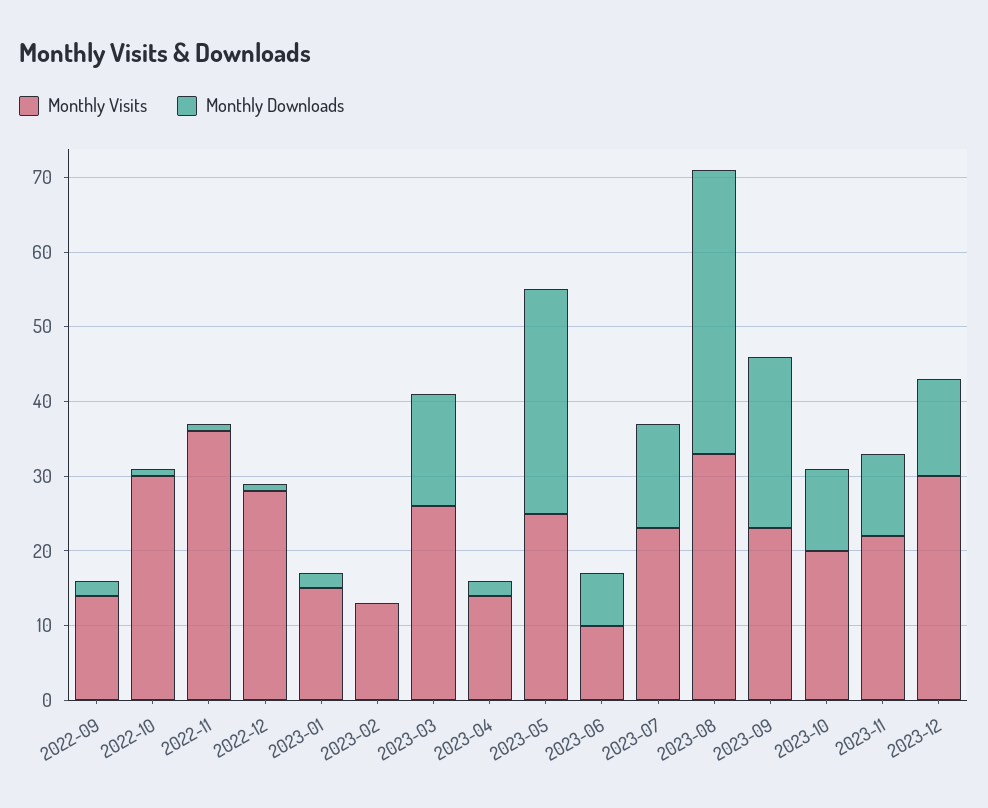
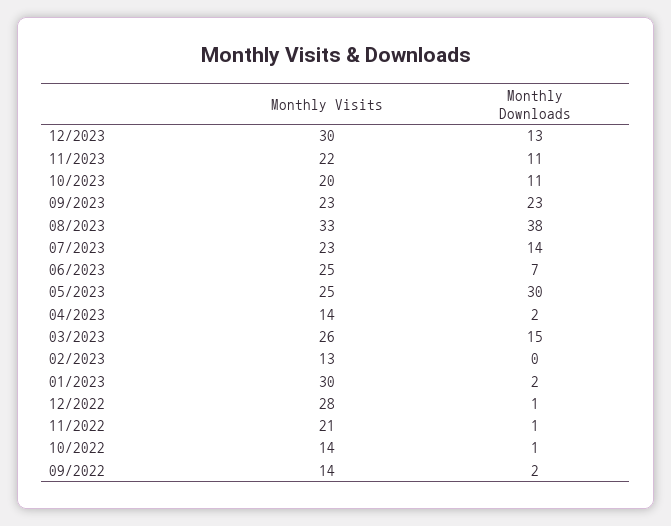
  {
    "Monthly Visits": {
      "2022-09": 14,
-     "2022-10": 30,
+     "2022-10": 14,
-     "2022-11": 35,
+     "2022-11": 21,
      "2022-12": 28,
-     "2023-01": 15,
+     "2023-01": 30,
      "2023-02": 13,
      "2023-03": 26,
      "2023-04": 14,
      "2023-05": 25,
-     "2023-06": 10,
+     "2023-06": 25,
      "2023-07": 23,
      "2023-08": 33,
      "2023-09": 23,
      "2023-10": 20,
      "2023-11": 22,
      "2023-12": 30
    },
    "Monthly Downloads": {
      "2022-09": 2,
      "2022-10": 1,
      "2022-11": 1,
      "2022-12": 1,
      "2023-01": 2,
      "2023-02": 0,
      "2023-03": 15,
      "2023-04": 2,
      "2023-05": 30,
      "2023-06": 7,
      "2023-07": 14,
      "2023-08": 38,
      "2023-09": 23,
      "2023-10": 11,
      "2023-11": 11,
      "2023-12": 13
    }
  }

